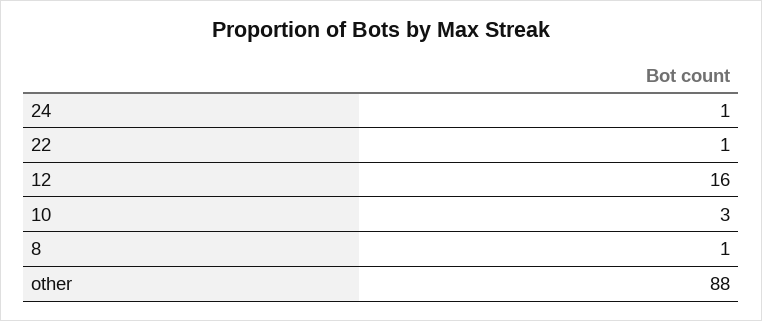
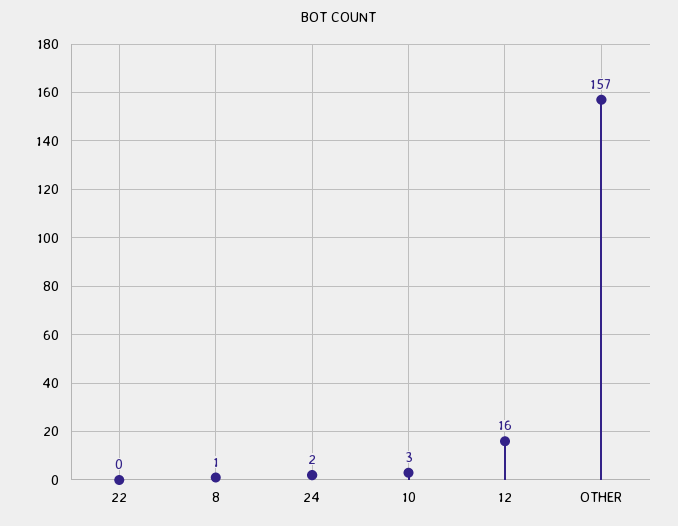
  {
-   "24": 1,
+   "24": 2,
-   "22": 1,
+   "22": 0,
    "12": 16,
    "10": 3,
    "8": 1,
-   "other": 88
+   "other": 157
  }

